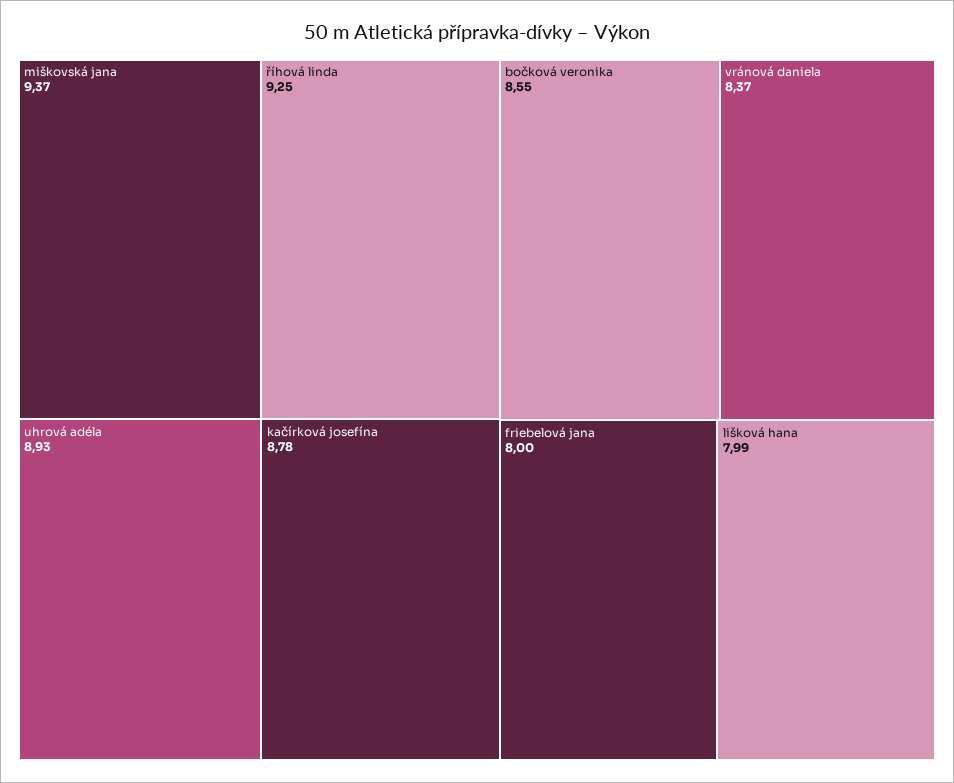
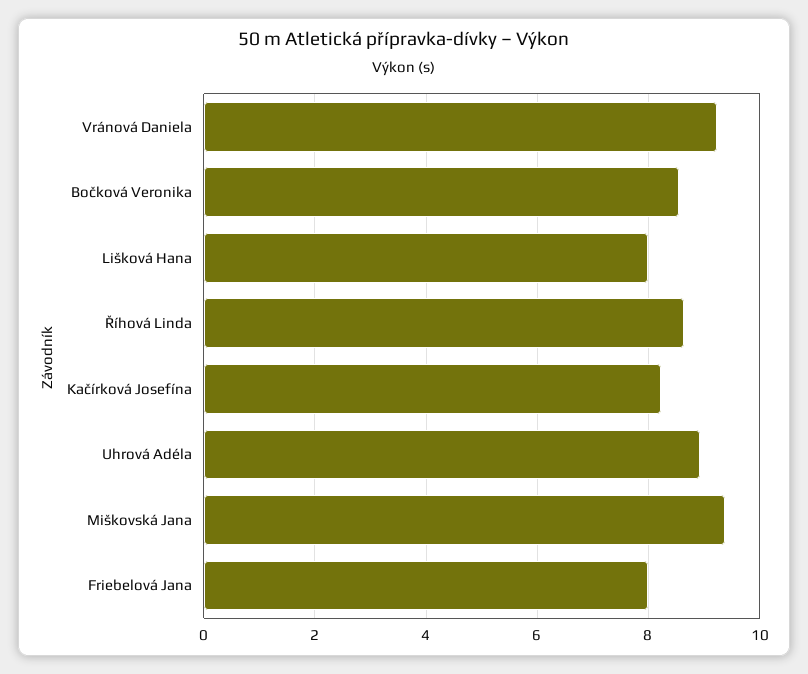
  {
    "miškovská jana": 9.37,
-   "říhová linda": 9.25,
+   "říhová linda": 8.6,
    "uhrová adéla": 8.93,
-   "kačírková josefína": 8.78,
+   "kačírková josefína": 8.2,
    "bočková veronika": 8.55,
-   "vránová daniela": 8.37,
+   "vránová daniela": 9.2,
    "friebelová jana": 8,
    "lišková hana": 7.99
  }

